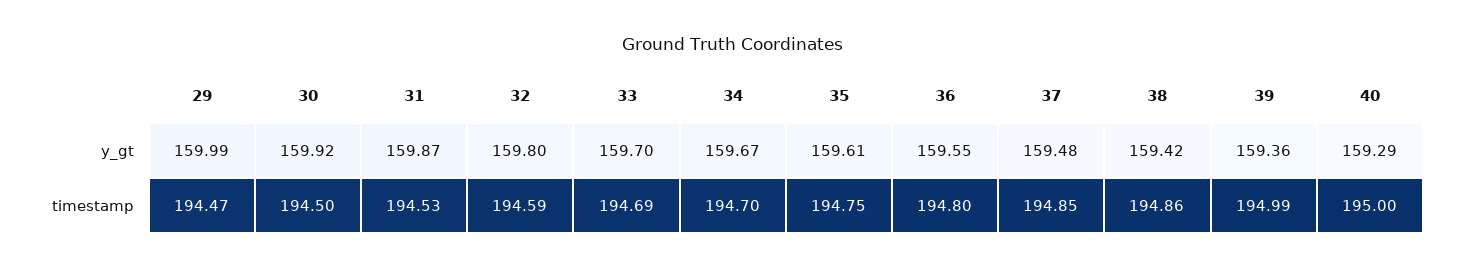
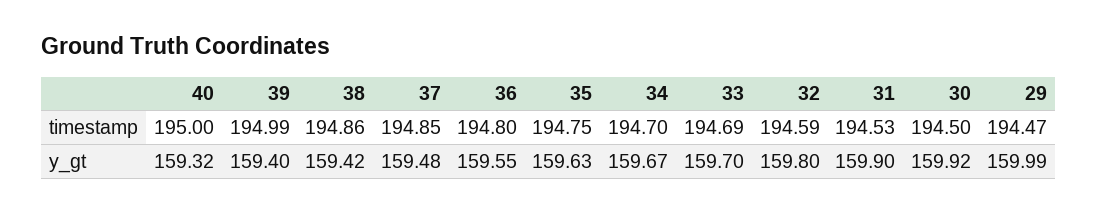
  {
    "29": {
      "y_gt": 159.99,
      "timestamp": 194.47
    },
    "30": {
      "y_gt": 159.92,
      "timestamp": 194.5
    },
    "31": {
-     "y_gt": 159.87,
+     "y_gt": 159.9,
      "timestamp": 194.53
    },
    "32": {
      "y_gt": 159.8,
      "timestamp": 194.59
    },
    "33": {
      "y_gt": 159.7,
      "timestamp": 194.69
    },
    "34": {
      "y_gt": 159.67,
      "timestamp": 194.7
    },
    "35": {
-     "y_gt": 159.61,
+     "y_gt": 159.63,
      "timestamp": 194.75
    },
    "36": {
      "y_gt": 159.55,
      "timestamp": 194.8
    },
    "37": {
      "y_gt": 159.48,
      "timestamp": 194.85
    },
    "38": {
      "y_gt": 159.42,
      "timestamp": 194.86
    },
    "39": {
-     "y_gt": 159.36,
+     "y_gt": 159.4,
      "timestamp": 194.99
    },
    "40": {
-     "y_gt": 159.29,
+     "y_gt": 159.32,
      "timestamp": 195
    }
  }

